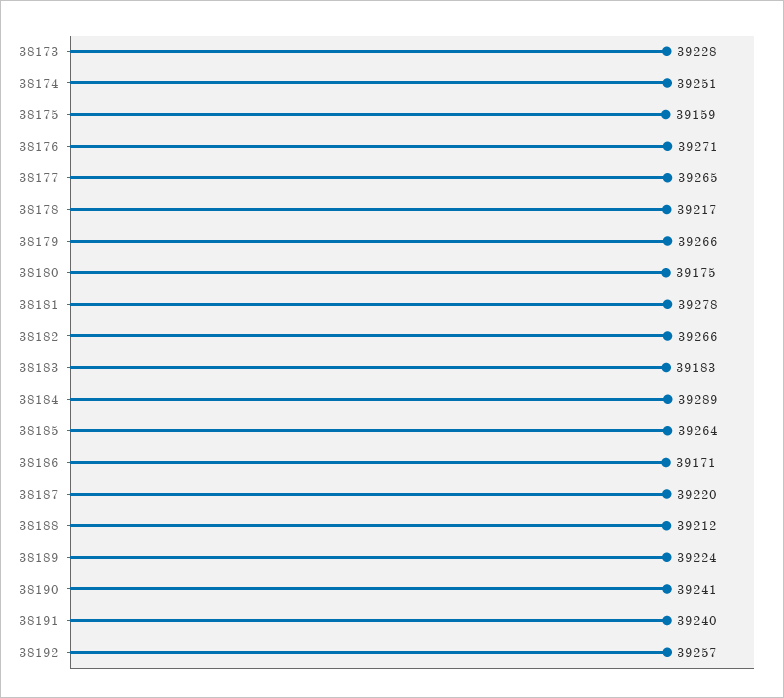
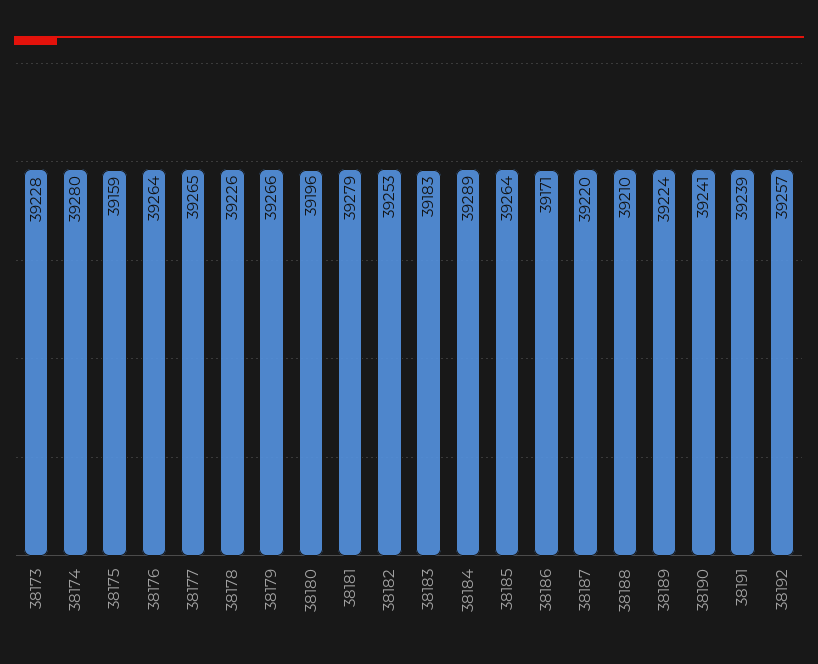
  {
    "38173": 39228,
-   "38174": 39251,
+   "38174": 39280,
    "38175": 39159,
-   "38176": 39271,
+   "38176": 39264,
    "38177": 39265,
-   "38178": 39217,
+   "38178": 39226,
    "38179": 39266,
-   "38180": 39175,
+   "38180": 39196,
-   "38181": 39278,
+   "38181": 39279,
-   "38182": 39266,
+   "38182": 39253,
    "38183": 39183,
    "38184": 39289,
    "38185": 39264,
    "38186": 39171,
    "38187": 39220,
-   "38188": 39212,
+   "38188": 39210,
    "38189": 39224,
    "38190": 39241,
-   "38191": 39240,
+   "38191": 39239,
    "38192": 39257
  }

